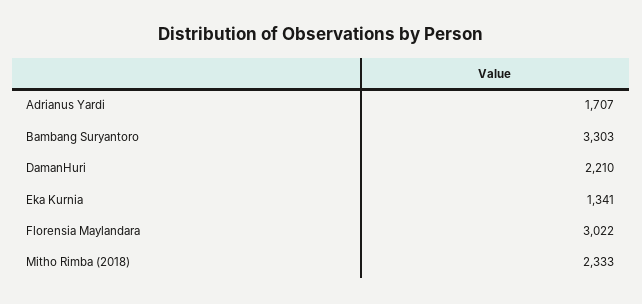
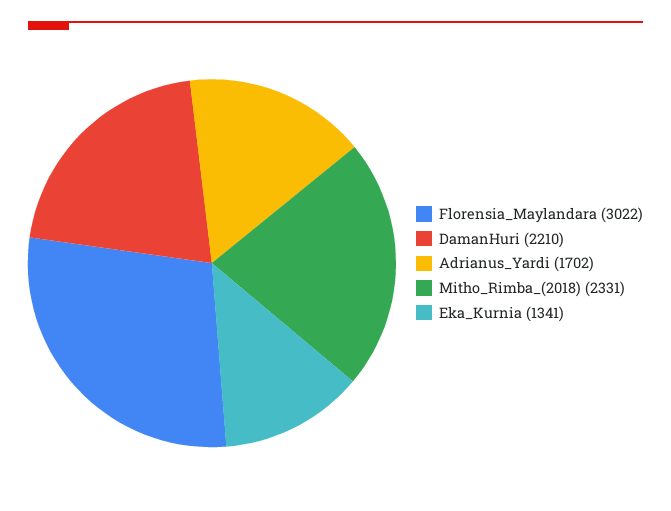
  {
-   "Adrianus Yardi": 1707,
+   "Adrianus Yardi": 1702,
-   "Bambang Suryantoro": 3303,
    "DamanHuri": 2210,
    "Eka Kurnia": 1341,
    "Florensia Maylandara": 3022,
-   "Mitho Rimba (2018)": 2333
+   "Mitho Rimba (2018)": 2331
  }

